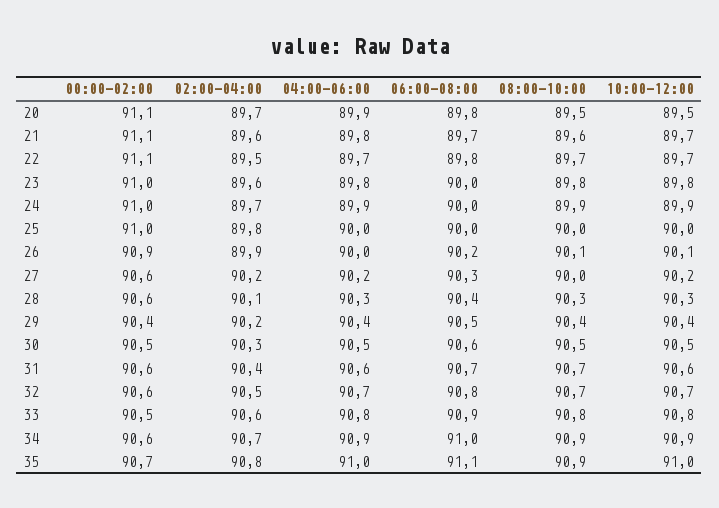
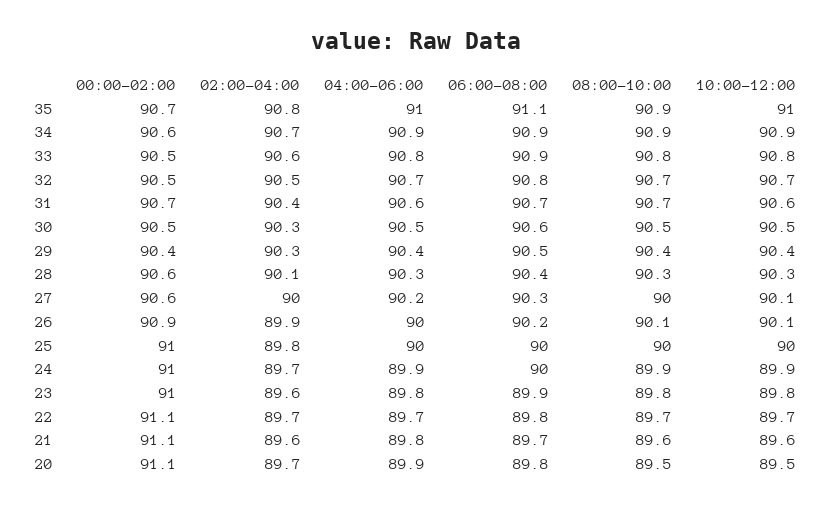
  {
    "00:00-02:00": {
      "20": 91.1,
      "21": 91.1,
      "22": 91.1,
      "23": 91,
      "24": 91,
      "25": 91,
      "26": 90.9,
      "27": 90.6,
      "28": 90.6,
      "29": 90.4,
      "30": 90.5,
-     "31": 90.6,
+     "31": 90.7,
-     "32": 90.6,
+     "32": 90.5,
      "33": 90.5,
      "34": 90.6,
      "35": 90.7
    },
    "02:00-04:00": {
      "20": 89.7,
      "21": 89.6,
-     "22": 89.5,
+     "22": 89.7,
      "23": 89.6,
      "24": 89.7,
      "25": 89.8,
      "26": 89.9,
-     "27": 90.2,
+     "27": 90,
      "28": 90.1,
-     "29": 90.2,
+     "29": 90.3,
      "30": 90.3,
      "31": 90.4,
      "32": 90.5,
      "33": 90.6,
      "34": 90.7,
      "35": 90.8
    },
    "04:00-06:00": {
      "20": 89.9,
      "21": 89.8,
      "22": 89.7,
      "23": 89.8,
      "24": 89.9,
      "25": 90,
      "26": 90,
      "27": 90.2,
      "28": 90.3,
      "29": 90.4,
      "30": 90.5,
      "31": 90.6,
      "32": 90.7,
      "33": 90.8,
      "34": 90.9,
      "35": 91
    },
    "06:00-08:00": {
      "20": 89.8,
      "21": 89.7,
      "22": 89.8,
-     "23": 90,
+     "23": 89.9,
      "24": 90,
      "25": 90,
      "26": 90.2,
      "27": 90.3,
      "28": 90.4,
      "29": 90.5,
      "30": 90.6,
      "31": 90.7,
      "32": 90.8,
      "33": 90.9,
-     "34": 91,
+     "34": 90.9,
      "35": 91.1
    },
    "08:00-10:00": {
      "20": 89.5,
      "21": 89.6,
      "22": 89.7,
      "23": 89.8,
      "24": 89.9,
      "25": 90,
      "26": 90.1,
      "27": 90,
      "28": 90.3,
      "29": 90.4,
      "30": 90.5,
      "31": 90.7,
      "32": 90.7,
      "33": 90.8,
      "34": 90.9,
      "35": 90.9
    },
    "10:00-12:00": {
      "20": 89.5,
-     "21": 89.7,
+     "21": 89.6,
      "22": 89.7,
      "23": 89.8,
      "24": 89.9,
      "25": 90,
      "26": 90.1,
-     "27": 90.2,
+     "27": 90.1,
      "28": 90.3,
      "29": 90.4,
      "30": 90.5,
      "31": 90.6,
      "32": 90.7,
      "33": 90.8,
      "34": 90.9,
      "35": 91
    }
  }

